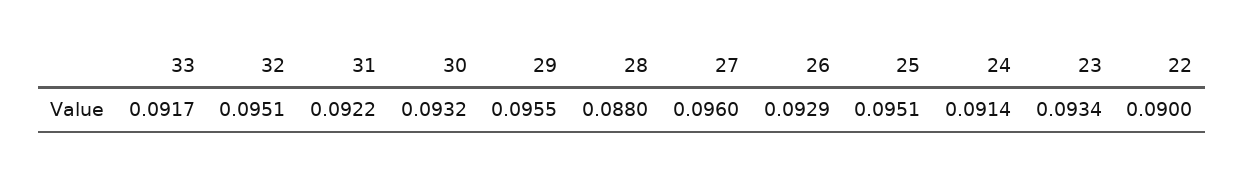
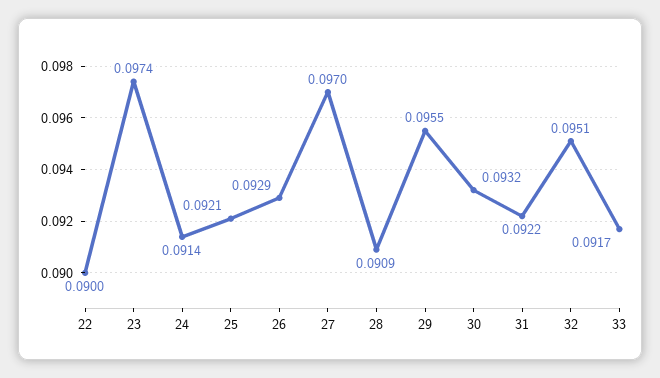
  {
    "33": 0.0917,
    "32": 0.0951,
    "31": 0.0922,
    "30": 0.0932,
    "29": 0.0955,
-   "28": 0.088,
+   "28": 0.0909,
-   "27": 0.096,
+   "27": 0.097,
    "26": 0.0929,
-   "25": 0.0951,
+   "25": 0.0921,
    "24": 0.0914,
-   "23": 0.0934,
+   "23": 0.0974,
    "22": 0.09
  }

